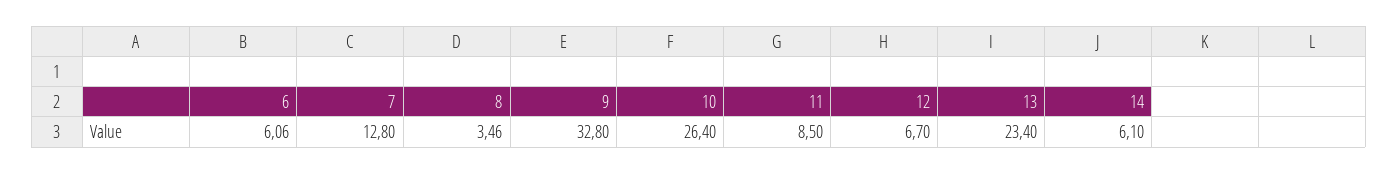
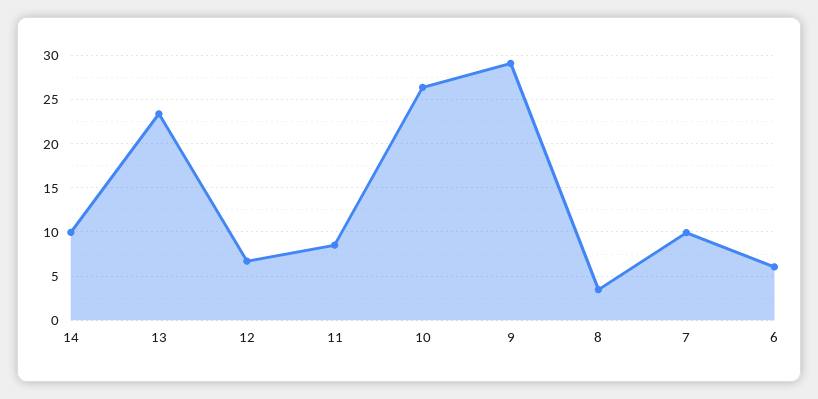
  {
    "6": 6.06,
-   "7": 12.8,
+   "7": 10,
    "8": 3.46,
-   "9": 32.8,
+   "9": 29,
    "10": 26.4,
    "11": 8.5,
    "12": 6.7,
    "13": 23.4,
-   "14": 6.1
+   "14": 10
  }

